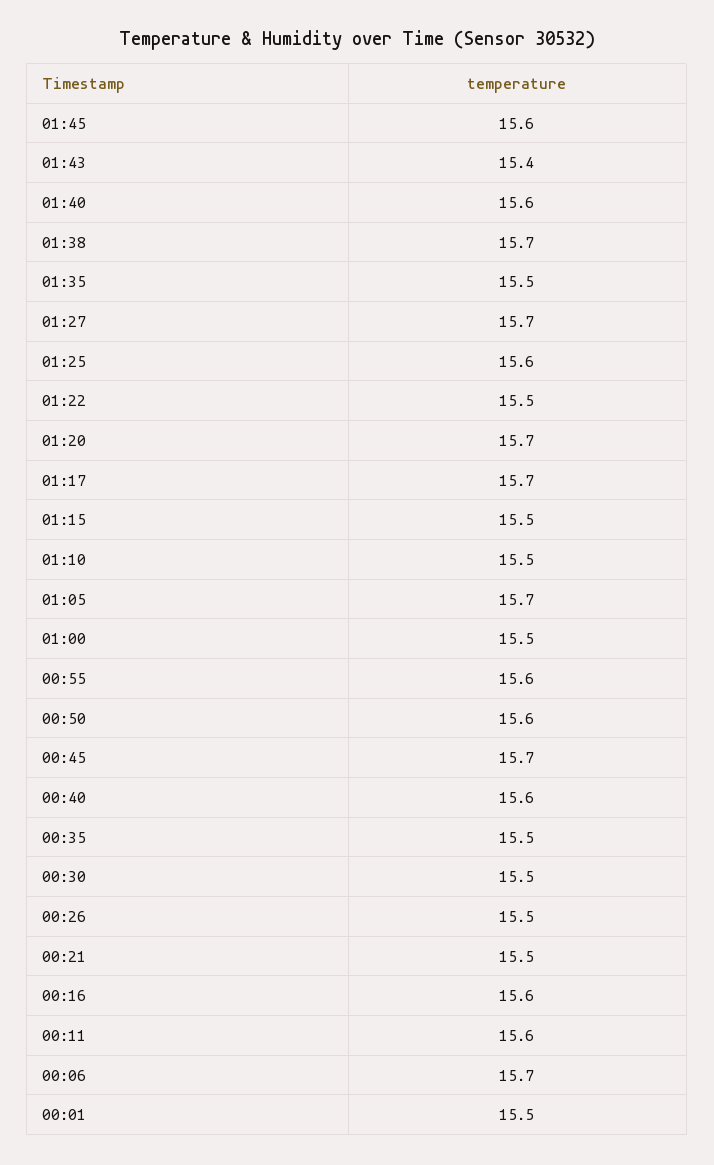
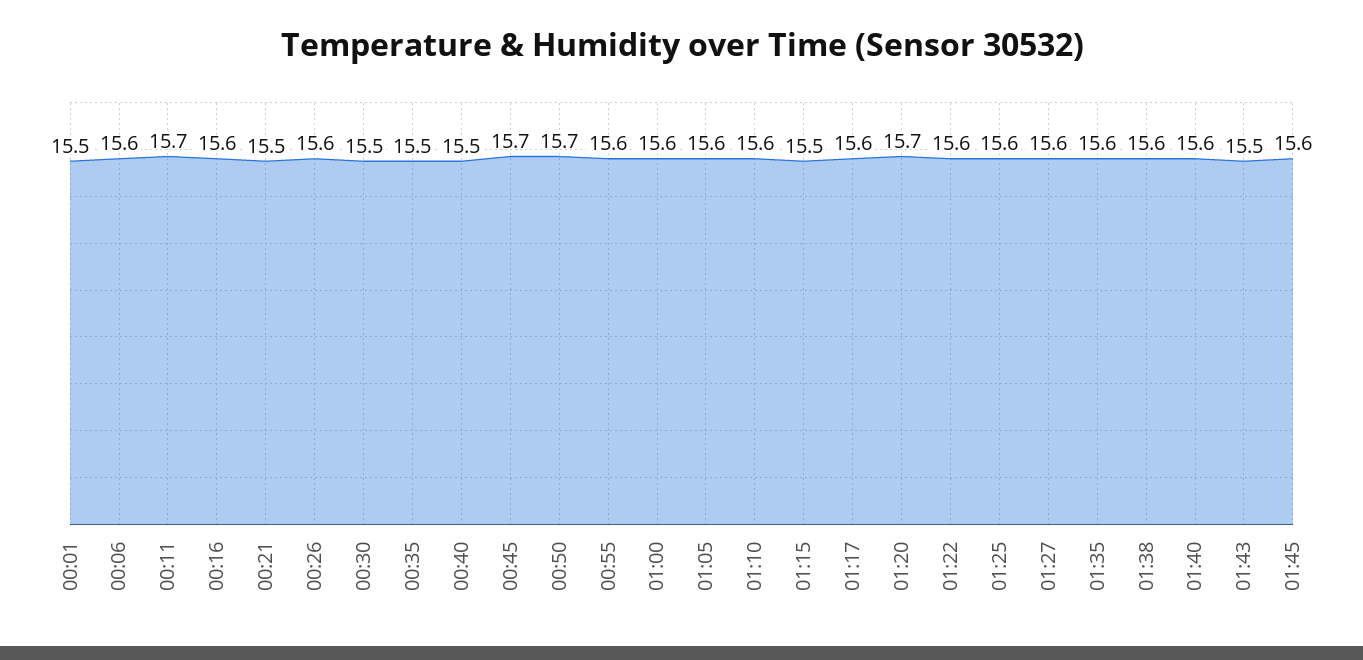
  {
    "01:45": 15.6,
-   "01:43": 15.4,
+   "01:43": 15.5,
    "01:40": 15.6,
-   "01:38": 15.7,
+   "01:38": 15.6,
-   "01:35": 15.5,
+   "01:35": 15.6,
-   "01:27": 15.7,
+   "01:27": 15.6,
    "01:25": 15.6,
-   "01:22": 15.5,
+   "01:22": 15.6,
    "01:20": 15.7,
-   "01:17": 15.7,
+   "01:17": 15.6,
    "01:15": 15.5,
-   "01:10": 15.5,
+   "01:10": 15.6,
-   "01:05": 15.7,
+   "01:05": 15.6,
-   "01:00": 15.5,
+   "01:00": 15.6,
    "00:55": 15.6,
-   "00:50": 15.6,
+   "00:50": 15.7,
    "00:45": 15.7,
-   "00:40": 15.6,
+   "00:40": 15.5,
    "00:35": 15.5,
    "00:30": 15.5,
-   "00:26": 15.5,
+   "00:26": 15.6,
    "00:21": 15.5,
    "00:16": 15.6,
-   "00:11": 15.6,
+   "00:11": 15.7,
-   "00:06": 15.7,
+   "00:06": 15.6,
    "00:01": 15.5
  }

